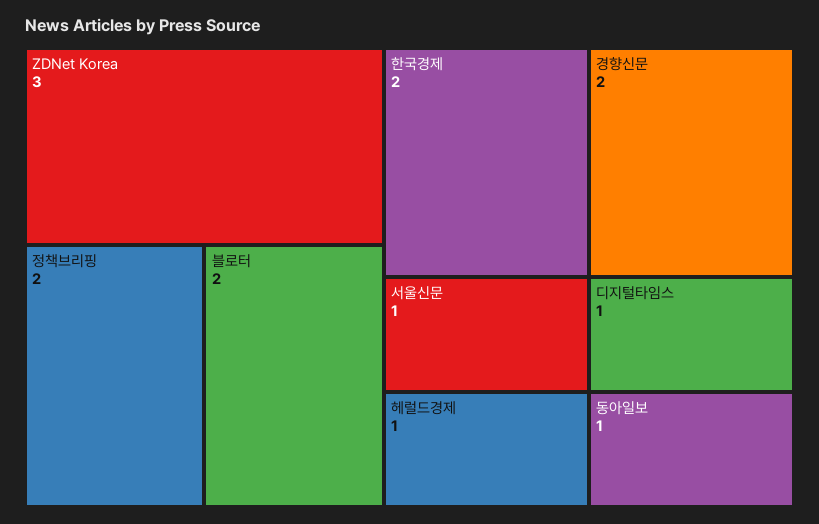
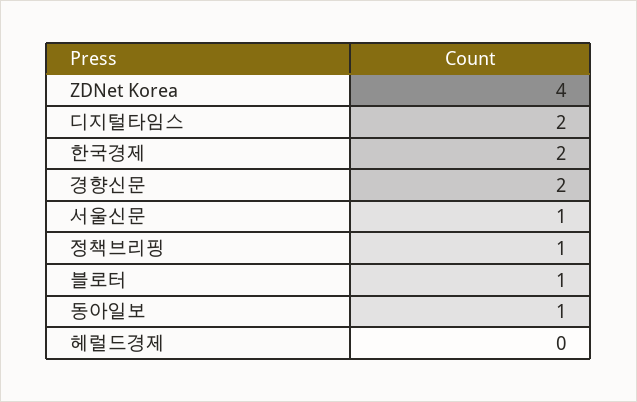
  {
-   "ZDNet Korea": 3,
+   "ZDNet Korea": 4,
-   "정책브리핑": 2,
+   "정책브리핑": 1,
-   "블로터": 2,
+   "블로터": 1,
    "한국경제": 2,
    "경향신문": 2,
    "서울신문": 1,
-   "헤럴드경제": 1,
+   "헤럴드경제": 0,
-   "디지털타임스": 1,
+   "디지털타임스": 2,
    "동아일보": 1
  }

